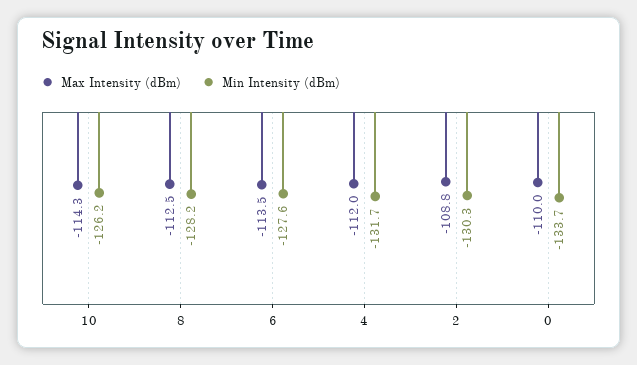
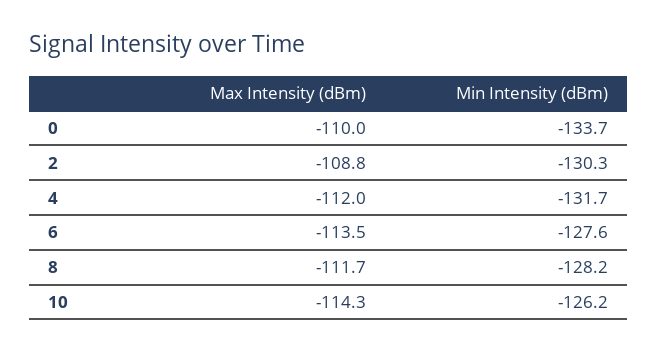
  {
    "Max Intensity (dBm)": {
      "10": -114.3,
-     "8": -112.5,
+     "8": -111.7,
      "6": -113.5,
      "4": -112,
      "2": -108.8,
      "0": -110
    },
    "Min Intensity (dBm)": {
      "10": -126.2,
      "8": -128.2,
      "6": -127.6,
      "4": -131.7,
      "2": -130.3,
      "0": -133.7
    }
  }

